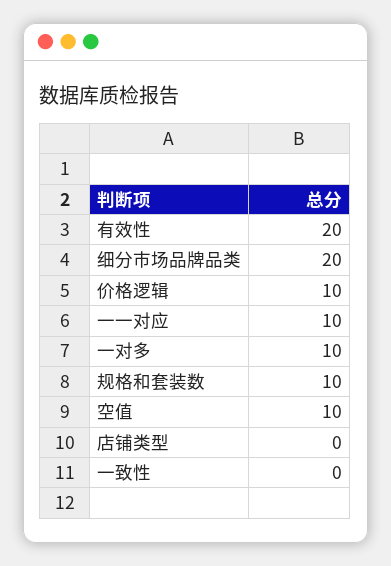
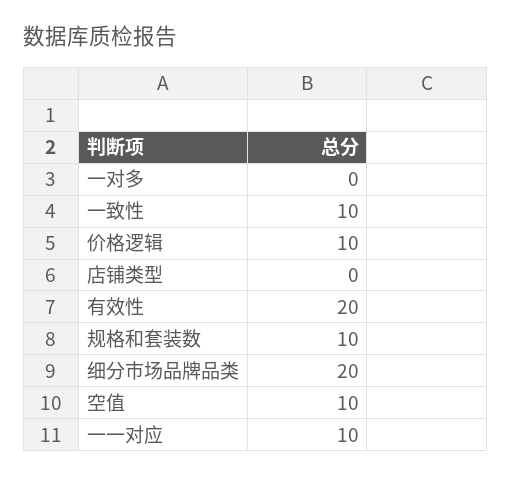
  {
    "有效性": 20,
    "细分市场品牌品类": 20,
    "价格逻辑": 10,
    "一一对应": 10,
-   "一对多": 10,
+   "一对多": 0,
    "规格和套装数": 10,
    "空值": 10,
    "店铺类型": 0,
-   "一致性": 0
+   "一致性": 10
  }

